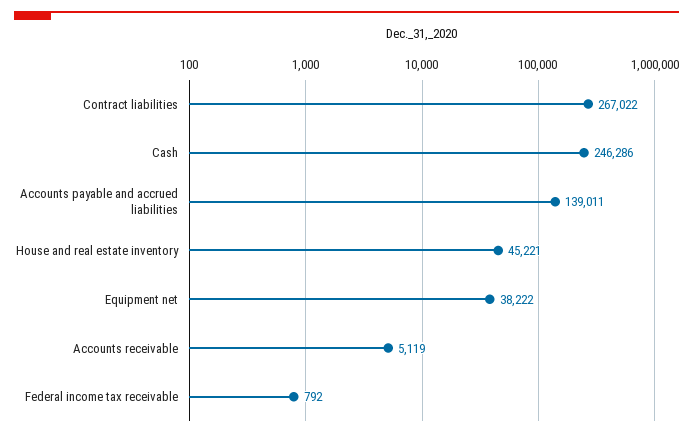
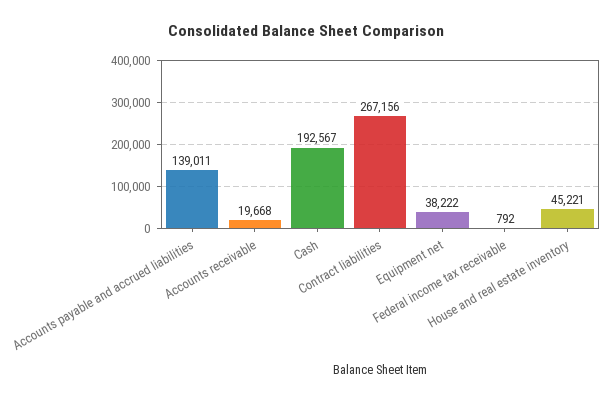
  {
-   "Contract liabilities": 267022,
+   "Contract liabilities": 267156,
-   "Cash": 246286,
+   "Cash": 192567,
    "Accounts payable and accrued liabilities": 139011,
    "House and real estate inventory": 45221,
    "Equipment net": 38222,
-   "Accounts receivable": 5119,
+   "Accounts receivable": 19668,
    "Federal income tax receivable": 792
  }

